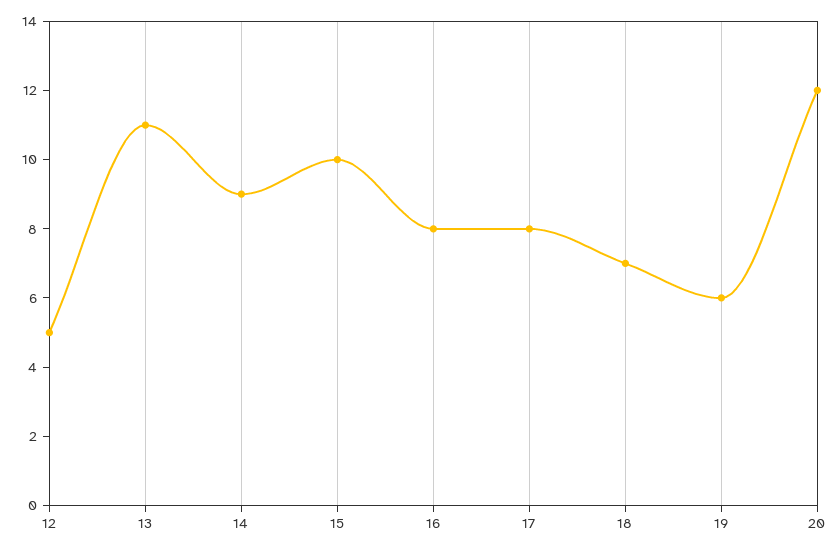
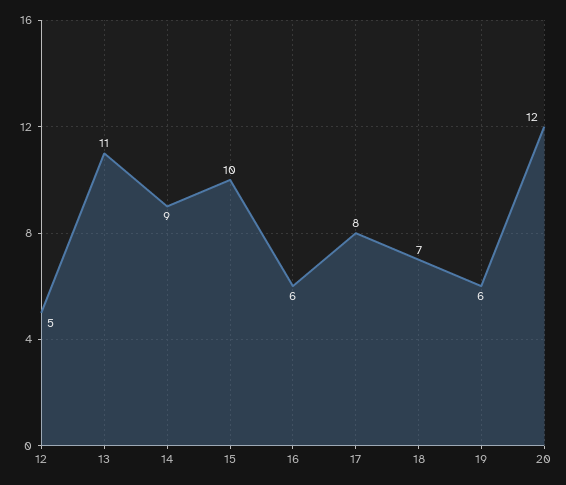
  {
    "12": 5,
    "13": 11,
    "14": 9,
    "15": 10,
-   "16": 8,
+   "16": 6,
    "17": 8,
    "18": 7,
    "19": 6,
    "20": 12
  }

